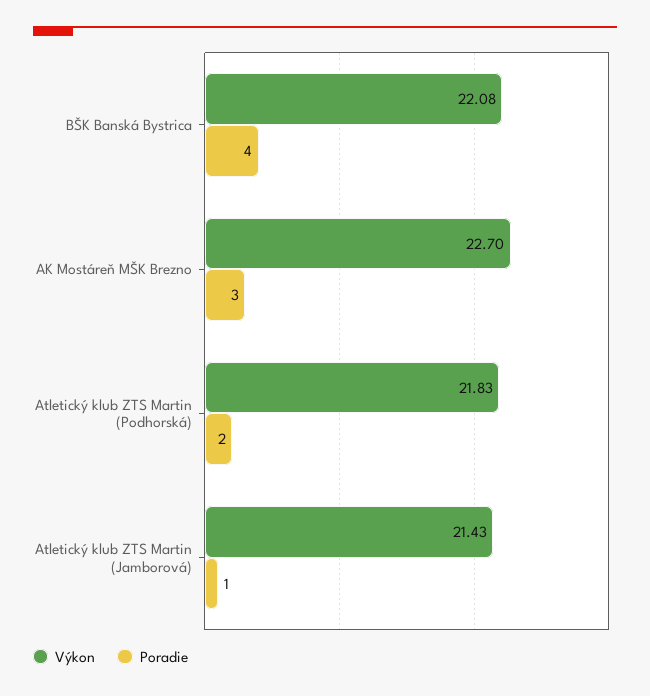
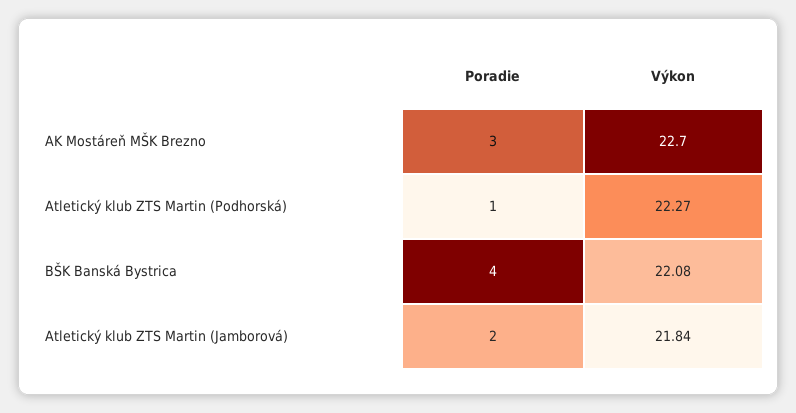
  {
    "Výkon": {
      "BŠK Banská Bystrica": 22.08,
      "AK Mostáreň MŠK Brezno": 22.7,
-     "Atletický klub ZTS Martin (Podhorská)": 21.83,
+     "Atletický klub ZTS Martin (Podhorská)": 22.27,
-     "Atletický klub ZTS Martin (Jamborová)": 21.43
+     "Atletický klub ZTS Martin (Jamborová)": 21.84
    },
    "Poradie": {
      "BŠK Banská Bystrica": 4,
      "AK Mostáreň MŠK Brezno": 3,
-     "Atletický klub ZTS Martin (Podhorská)": 2,
+     "Atletický klub ZTS Martin (Podhorská)": 1,
-     "Atletický klub ZTS Martin (Jamborová)": 1
+     "Atletický klub ZTS Martin (Jamborová)": 2
    }
  }

